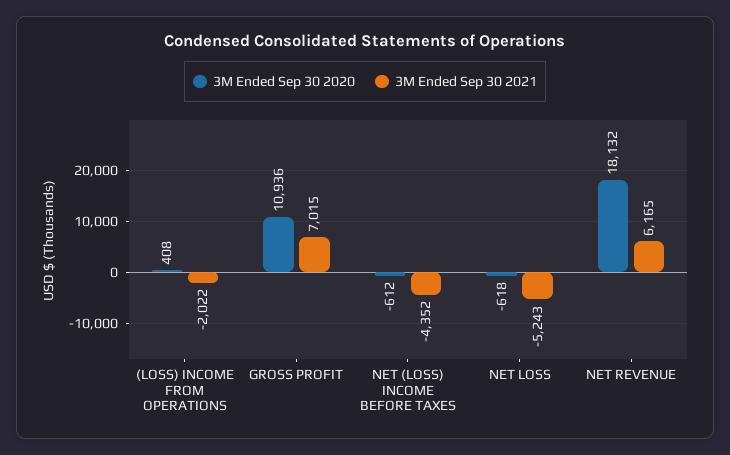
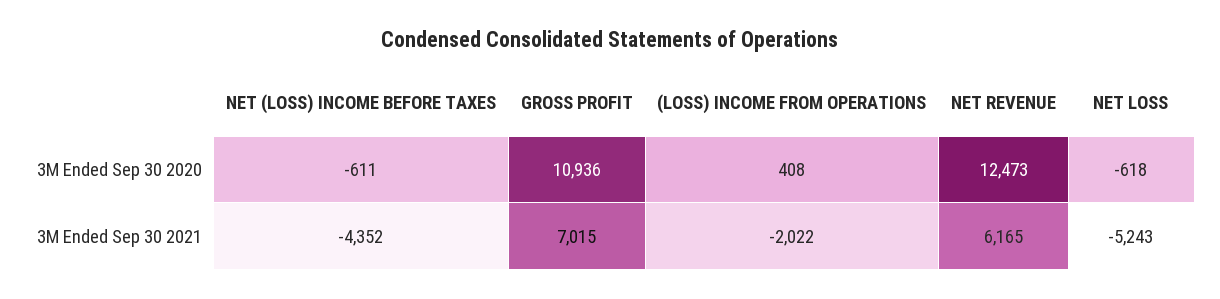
  {
    "3M Ended Sep 30 2020": {
      "(LOSS) INCOME FROM OPERATIONS": 408,
      "GROSS PROFIT": 10936,
-     "NET (LOSS) INCOME BEFORE TAXES": -612,
+     "NET (LOSS) INCOME BEFORE TAXES": -611,
      "NET LOSS": -618,
-     "NET REVENUE": 18132
+     "NET REVENUE": 12473
    },
    "3M Ended Sep 30 2021": {
      "(LOSS) INCOME FROM OPERATIONS": -2022,
      "GROSS PROFIT": 7015,
      "NET (LOSS) INCOME BEFORE TAXES": -4352,
      "NET LOSS": -5243,
      "NET REVENUE": 6165
    }
  }

